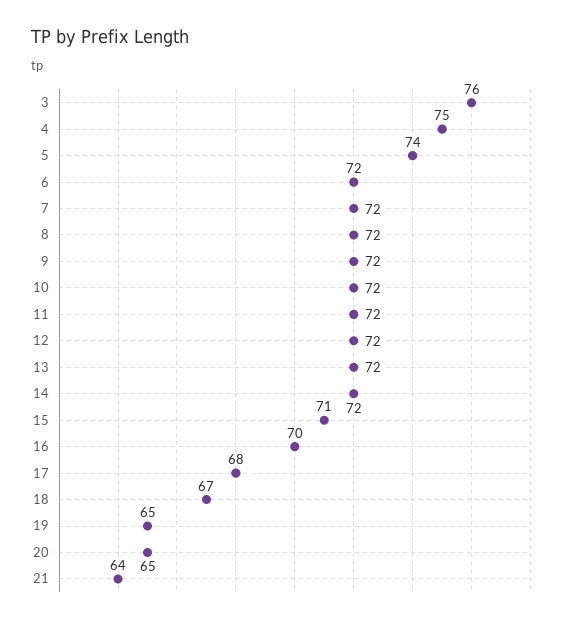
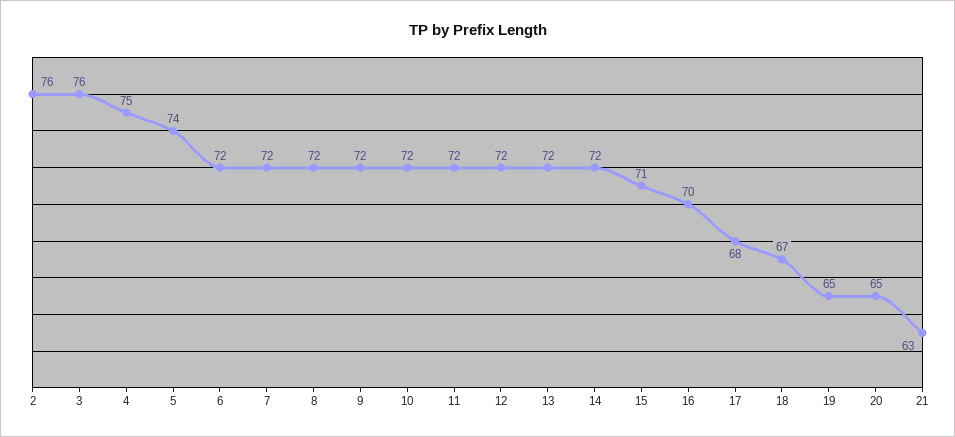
  {
    "3": 76,
    "4": 75,
    "5": 74,
    "6": 72,
    "7": 72,
    "8": 72,
    "9": 72,
    "10": 72,
    "11": 72,
    "12": 72,
    "13": 72,
    "14": 72,
    "15": 71,
    "16": 70,
    "17": 68,
    "18": 67,
    "19": 65,
    "20": 65,
-   "21": 64
+   "21": 63,
+   "2": 76
  }

